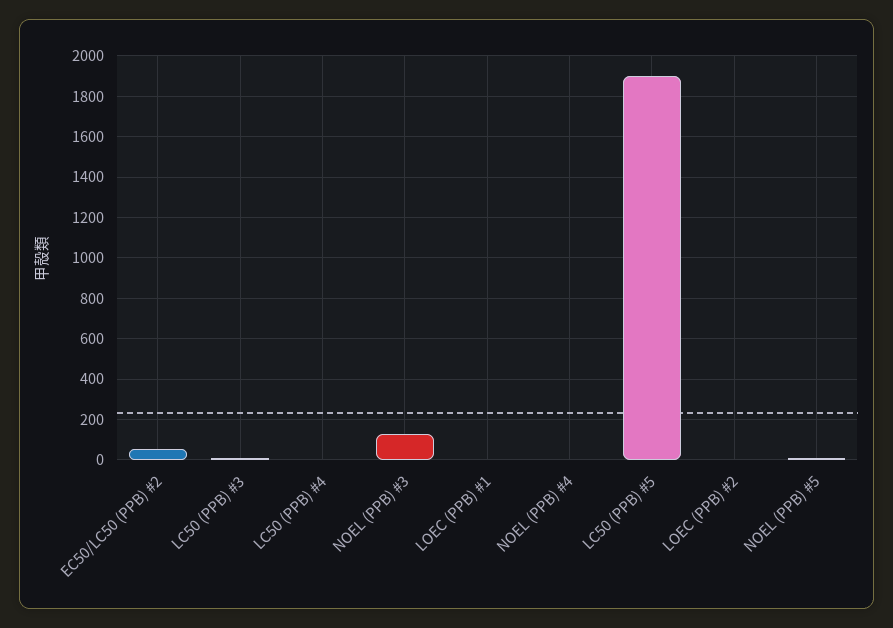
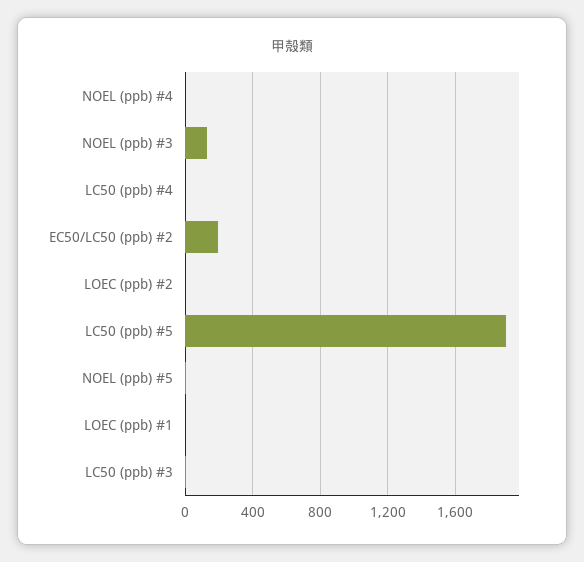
  {
-   "EC50/LC50 (PPB) #2": 50,
+   "EC50/LC50 (PPB) #2": 200,
    "LC50 (PPB) #3": 0,
    "LC50 (PPB) #4": 0,
    "NOEL (PPB) #3": 150,
    "LOEC (PPB) #1": 0,
    "NOEL (PPB) #4": 0,
    "LC50 (PPB) #5": 1900,
    "LOEC (PPB) #2": 0,
    "NOEL (PPB) #5": 0
  }

